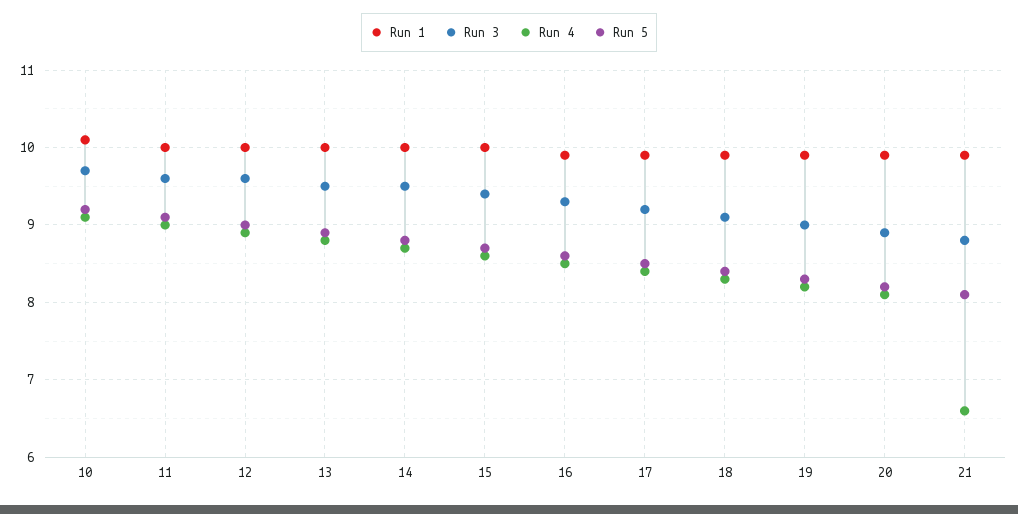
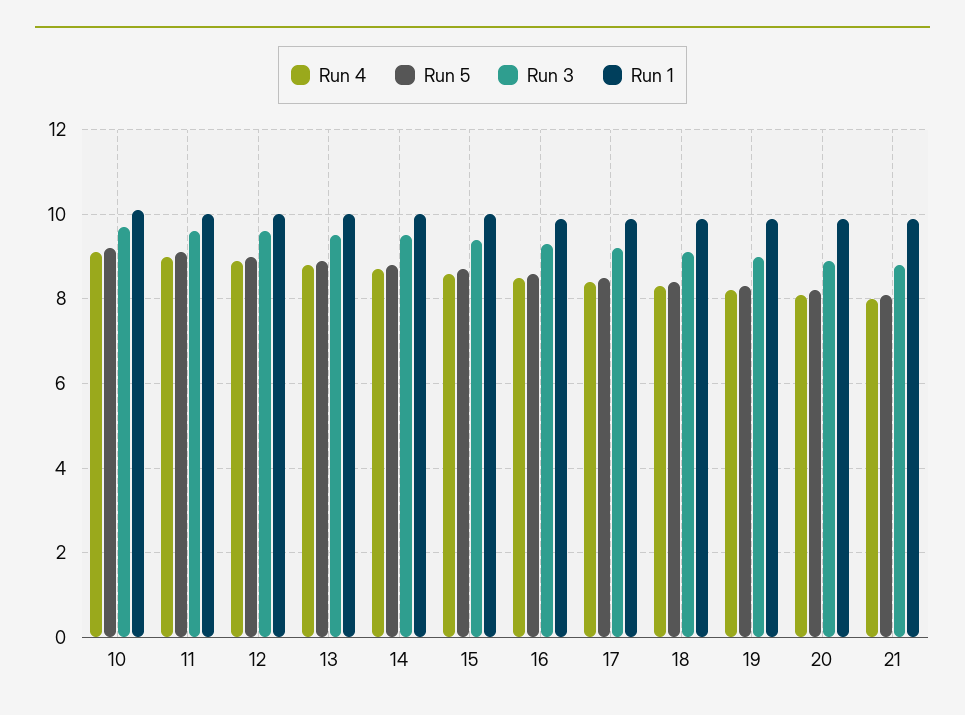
  {
    "Run 1": {
      "10": 10.1,
      "11": 10,
      "12": 10,
      "13": 10,
      "14": 10,
      "15": 10,
      "16": 9.9,
      "17": 9.9,
      "18": 9.9,
      "19": 9.9,
      "20": 9.9,
      "21": 9.9
    },
    "Run 3": {
      "10": 9.7,
      "11": 9.6,
      "12": 9.6,
      "13": 9.5,
      "14": 9.5,
      "15": 9.4,
      "16": 9.3,
      "17": 9.2,
      "18": 9.1,
      "19": 9,
      "20": 8.9,
      "21": 8.8
    },
    "Run 4": {
      "10": 9.1,
      "11": 9,
      "12": 8.9,
      "13": 8.8,
      "14": 8.7,
      "15": 8.6,
      "16": 8.5,
      "17": 8.4,
      "18": 8.3,
      "19": 8.2,
      "20": 8.1,
-     "21": 6.6
+     "21": 8
    },
    "Run 5": {
      "10": 9.2,
      "11": 9.1,
      "12": 9,
      "13": 8.9,
      "14": 8.8,
      "15": 8.7,
      "16": 8.6,
      "17": 8.5,
      "18": 8.4,
      "19": 8.3,
      "20": 8.2,
      "21": 8.1
    }
  }

